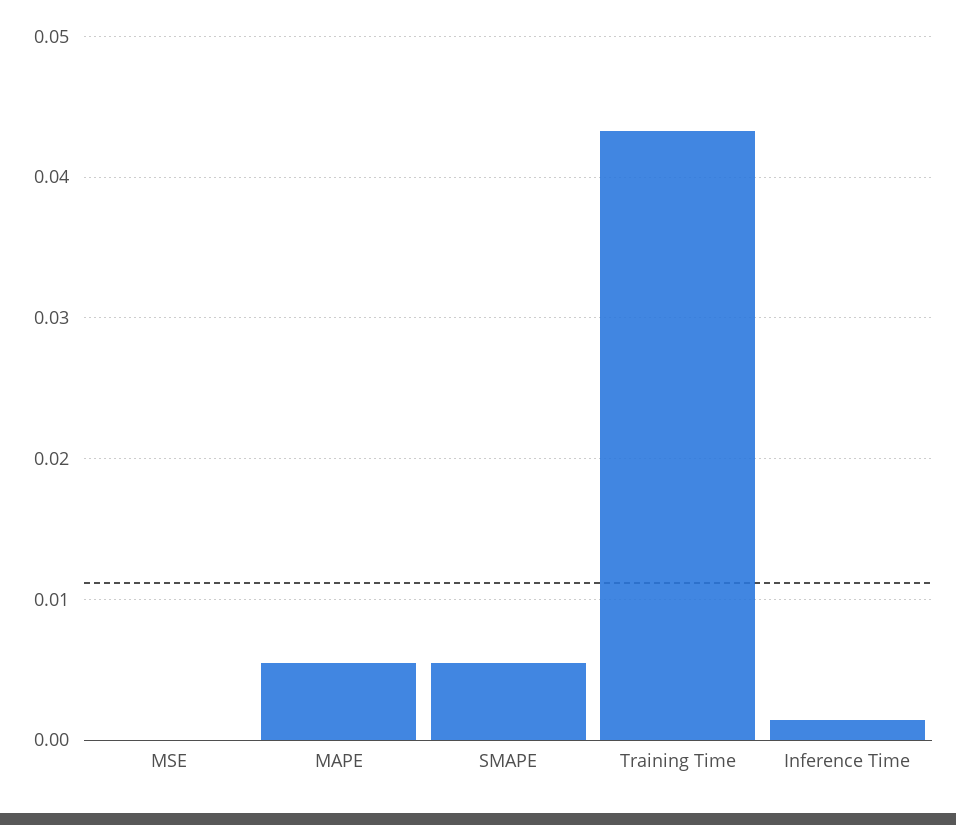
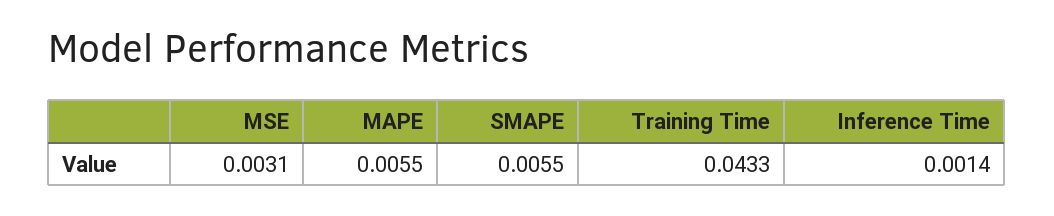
  {
-   "MSE": 0,
+   "MSE": 0.0031,
    "MAPE": 0.0055,
    "SMAPE": 0.0055,
    "Training Time": 0.0433,
    "Inference Time": 0.0014
  }

